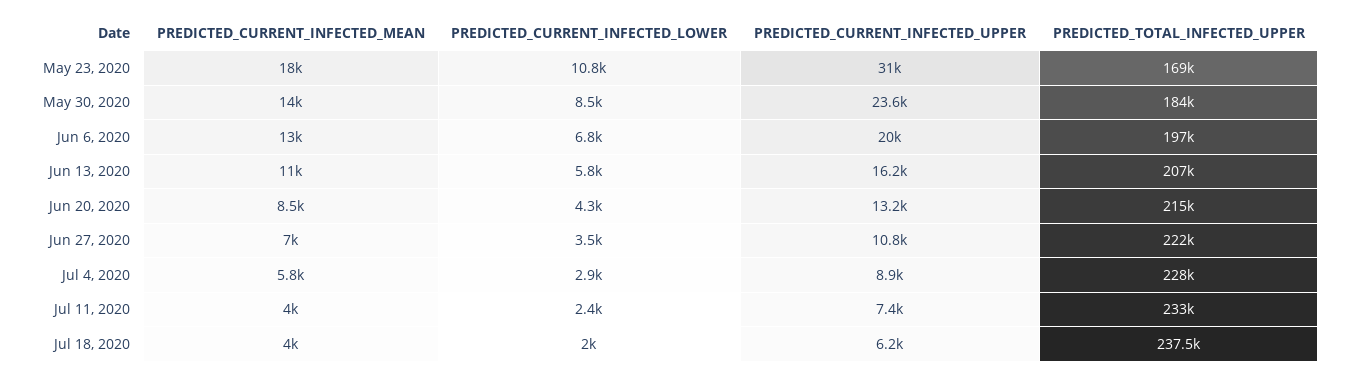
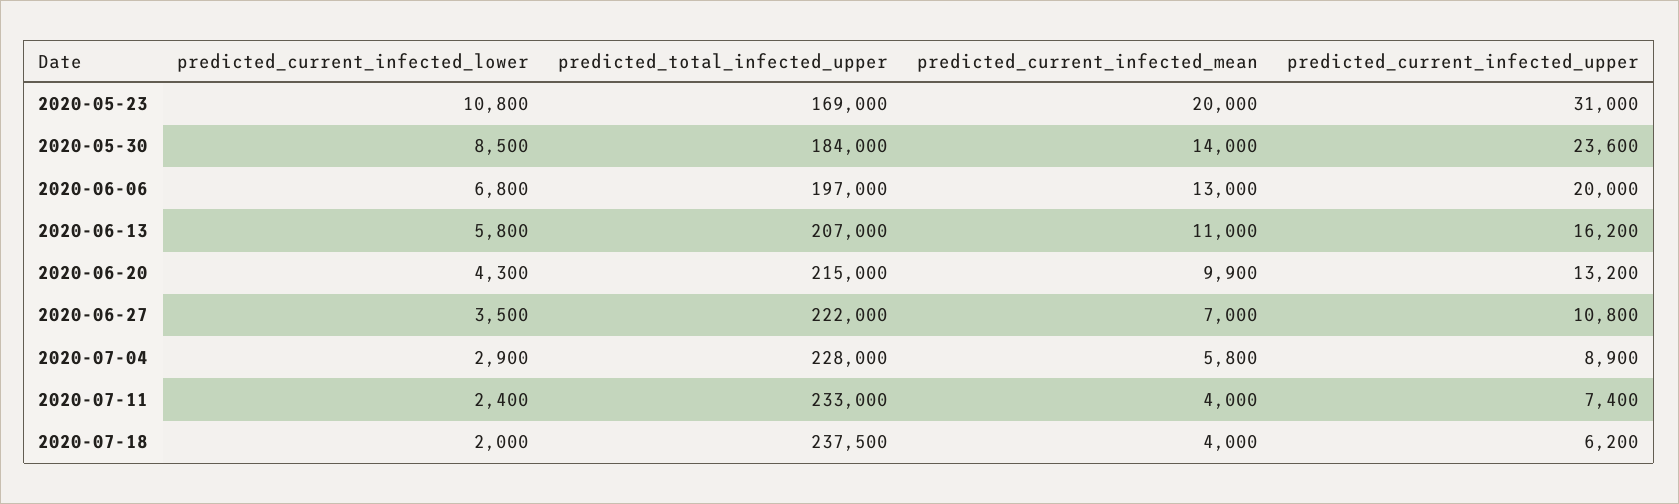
  {
    "PREDICTED_CURRENT_INFECTED_MEAN": {
-     "May 23, 2020": 18000,
+     "May 23, 2020": 20000,
      "May 30, 2020": 14000,
      "Jun 6, 2020": 13000,
      "Jun 13, 2020": 11000,
-     "Jun 20, 2020": 8500,
+     "Jun 20, 2020": 9900,
      "Jun 27, 2020": 7000,
      "Jul 4, 2020": 5800,
      "Jul 11, 2020": 4000,
      "Jul 18, 2020": 4000
    },
    "PREDICTED_CURRENT_INFECTED_LOWER": {
      "May 23, 2020": 10800,
      "May 30, 2020": 8500,
      "Jun 6, 2020": 6800,
      "Jun 13, 2020": 5800,
      "Jun 20, 2020": 4300,
      "Jun 27, 2020": 3500,
      "Jul 4, 2020": 2900,
      "Jul 11, 2020": 2400,
      "Jul 18, 2020": 2000
    },
    "PREDICTED_CURRENT_INFECTED_UPPER": {
      "May 23, 2020": 31000,
      "May 30, 2020": 23600,
      "Jun 6, 2020": 20000,
      "Jun 13, 2020": 16200,
      "Jun 20, 2020": 13200,
      "Jun 27, 2020": 10800,
      "Jul 4, 2020": 8900,
      "Jul 11, 2020": 7400,
      "Jul 18, 2020": 6200
    },
    "PREDICTED_TOTAL_INFECTED_UPPER": {
      "May 23, 2020": 169000,
      "May 30, 2020": 184000,
      "Jun 6, 2020": 197000,
      "Jun 13, 2020": 207000,
      "Jun 20, 2020": 215000,
      "Jun 27, 2020": 222000,
      "Jul 4, 2020": 228000,
      "Jul 11, 2020": 233000,
      "Jul 18, 2020": 237500
    }
  }

